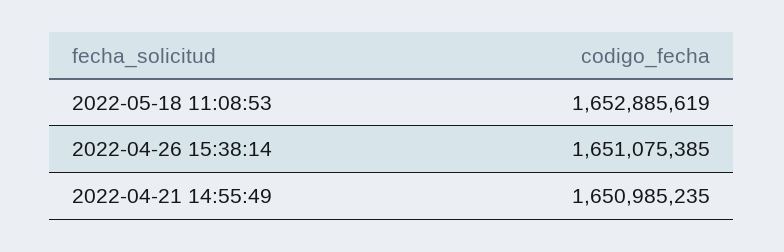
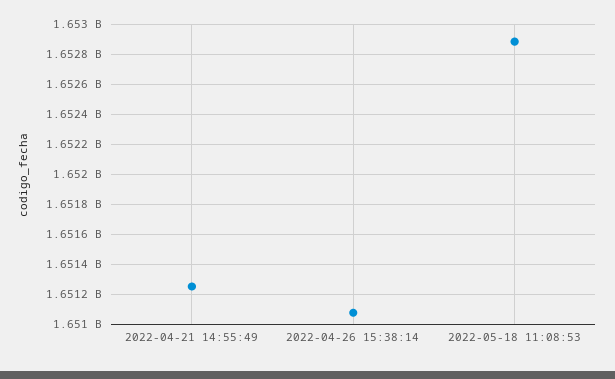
  {
    "2022-05-18 11:08:53": 1652885619,
    "2022-04-26 15:38:14": 1651075385,
-   "2022-04-21 14:55:49": 1650985235
+   "2022-04-21 14:55:49": 1651250000
  }

